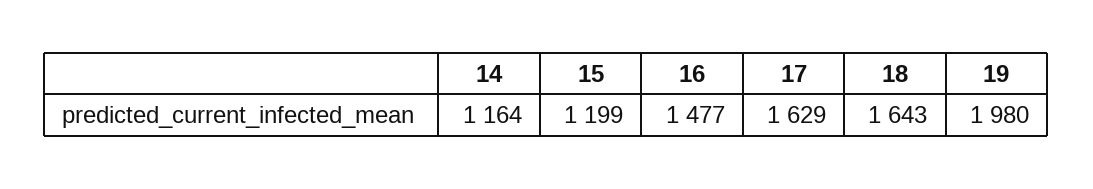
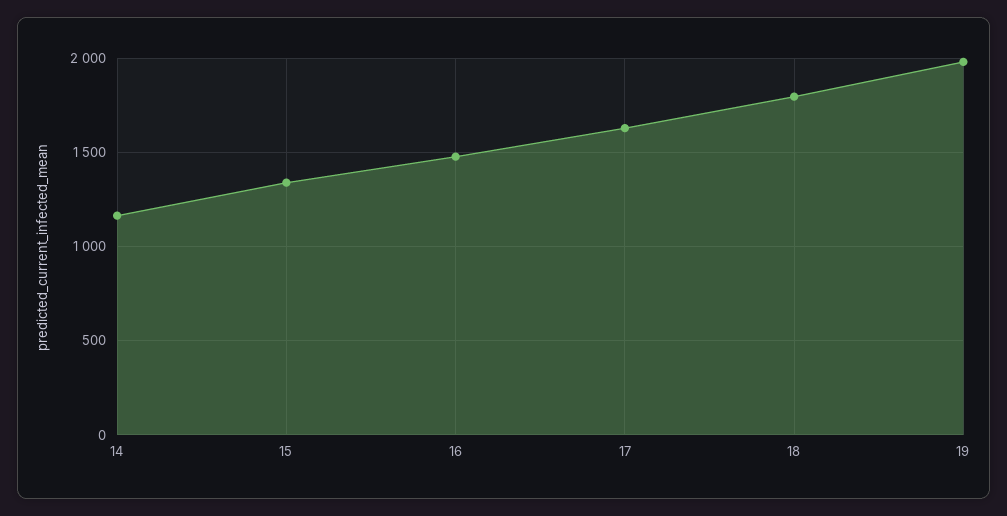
  {
    "14": 1164,
-   "15": 1199,
+   "15": 1350,
    "16": 1477,
    "17": 1629,
-   "18": 1643,
+   "18": 1800,
    "19": 1980
  }

